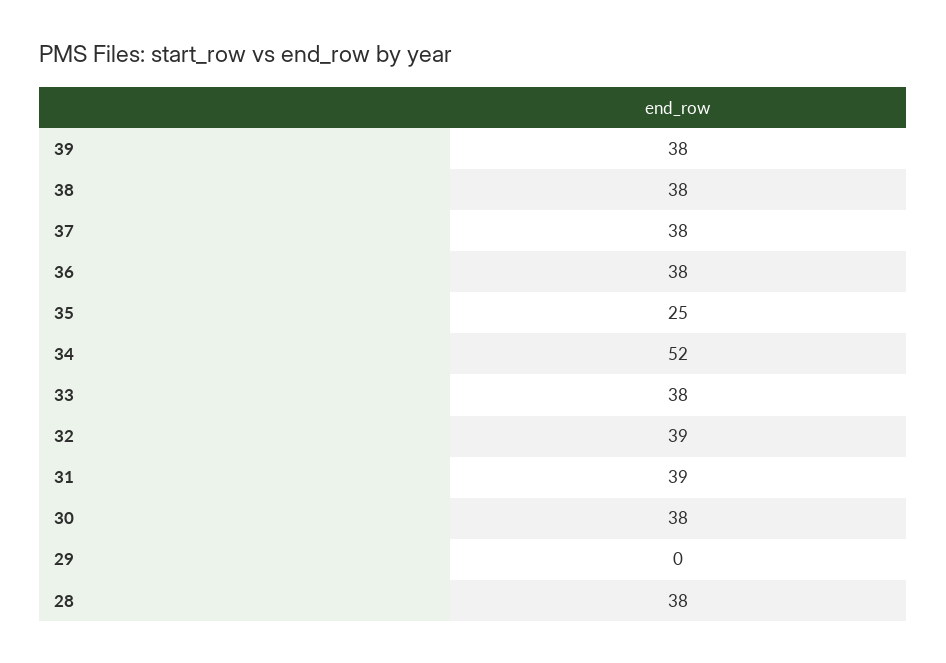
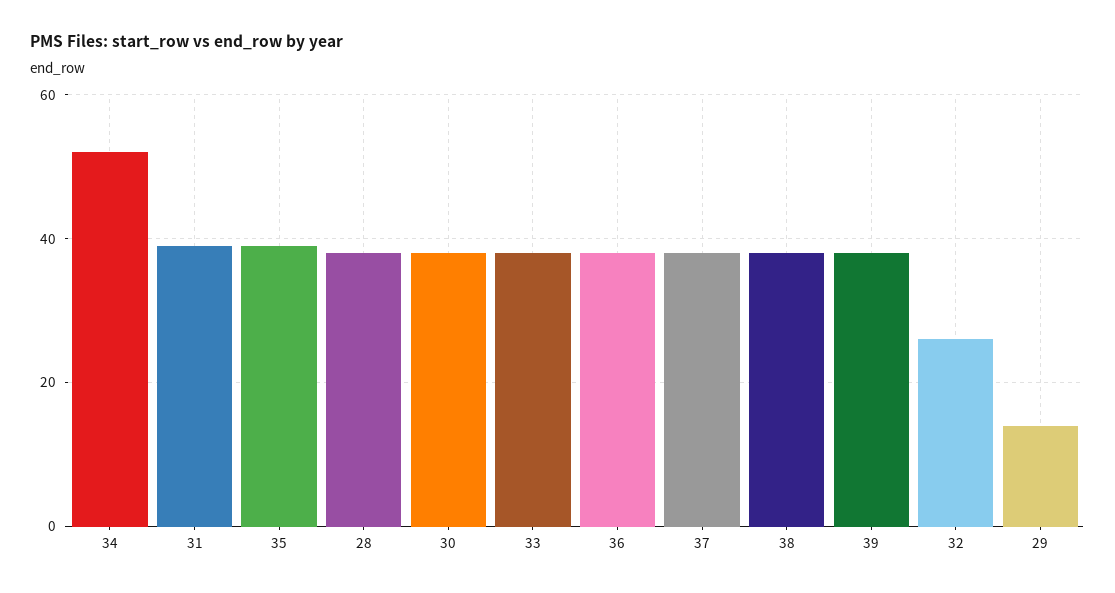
  {
    "39": 38,
    "38": 38,
    "37": 38,
    "36": 38,
-   "35": 25,
+   "35": 40,
    "34": 52,
    "33": 38,
-   "32": 39,
+   "32": 25,
    "31": 39,
    "30": 38,
-   "29": 0,
+   "29": 15,
    "28": 38
  }

